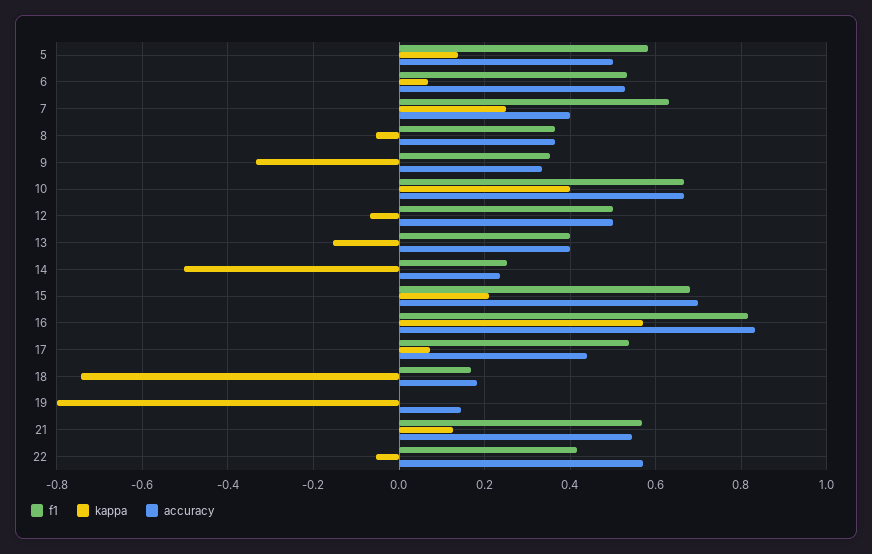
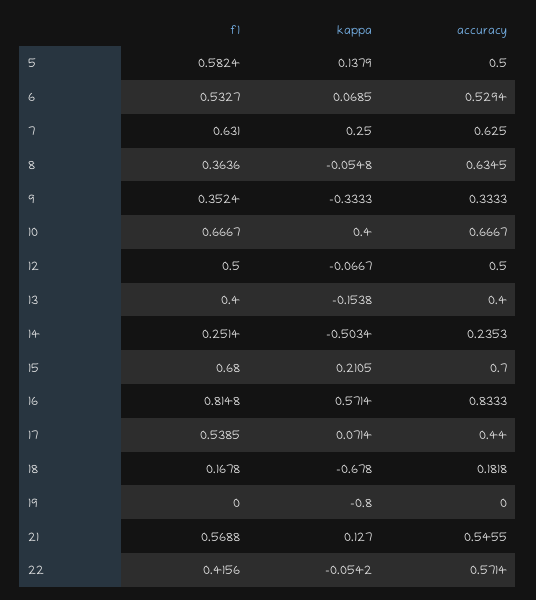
  {
    "f1": {
      "5": 0.5824,
      "6": 0.5327,
      "7": 0.631,
      "8": 0.3636,
      "9": 0.3524,
      "10": 0.6667,
      "12": 0.5,
      "13": 0.4,
      "14": 0.2514,
      "15": 0.68,
      "16": 0.8148,
      "17": 0.5385,
      "18": 0.1678,
      "19": 0,
      "21": 0.5688,
      "22": 0.4156
    },
    "kappa": {
      "5": 0.1379,
      "6": 0.0685,
      "7": 0.25,
      "8": -0.0548,
      "9": -0.3333,
      "10": 0.4,
      "12": -0.0667,
      "13": -0.1538,
      "14": -0.5034,
      "15": 0.2105,
      "16": 0.5714,
      "17": 0.0714,
-     "18": -0.74,
+     "18": -0.678,
      "19": -0.8,
      "21": 0.127,
      "22": -0.0542
    },
    "accuracy": {
      "5": 0.5,
      "6": 0.5294,
-     "7": 0.4,
+     "7": 0.625,
-     "8": 0.36,
+     "8": 0.6345,
      "9": 0.3333,
      "10": 0.6667,
      "12": 0.5,
      "13": 0.4,
      "14": 0.2353,
      "15": 0.7,
      "16": 0.8333,
      "17": 0.44,
      "18": 0.1818,
-     "19": 0.14,
+     "19": 0,
      "21": 0.5455,
      "22": 0.5714
    }
  }

